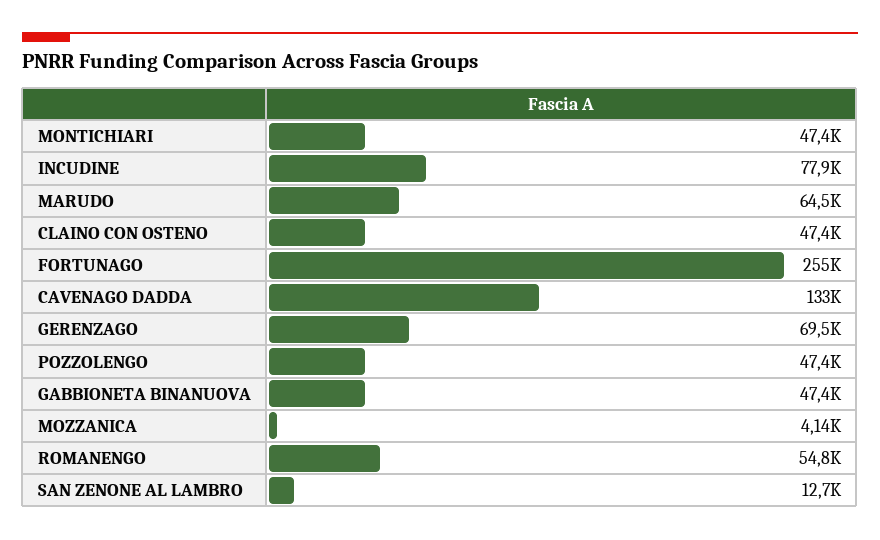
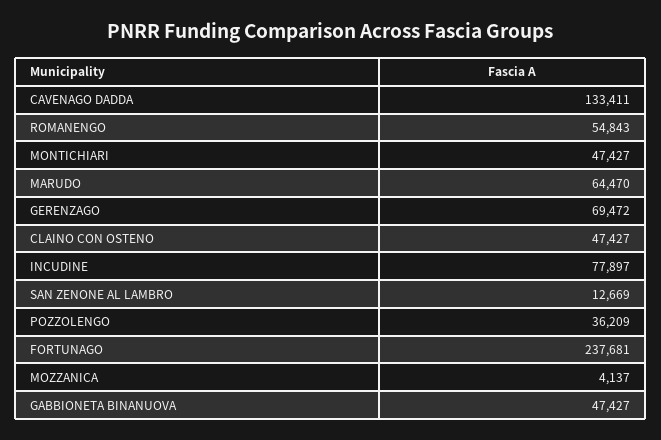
  {
    "MONTICHIARI": 47427,
    "INCUDINE": 77897,
    "MARUDO": 64470,
    "CLAINO CON OSTENO": 47427,
-   "FORTUNAGO": 255000,
+   "FORTUNAGO": 237681,
    "CAVENAGO DADDA": 133411,
    "GERENZAGO": 69472,
-   "POZZOLENGO": 47400,
+   "POZZOLENGO": 36209,
    "GABBIONETA BINANUOVA": 47427,
    "MOZZANICA": 4137,
    "ROMANENGO": 54843,
    "SAN ZENONE AL LAMBRO": 12669
  }

